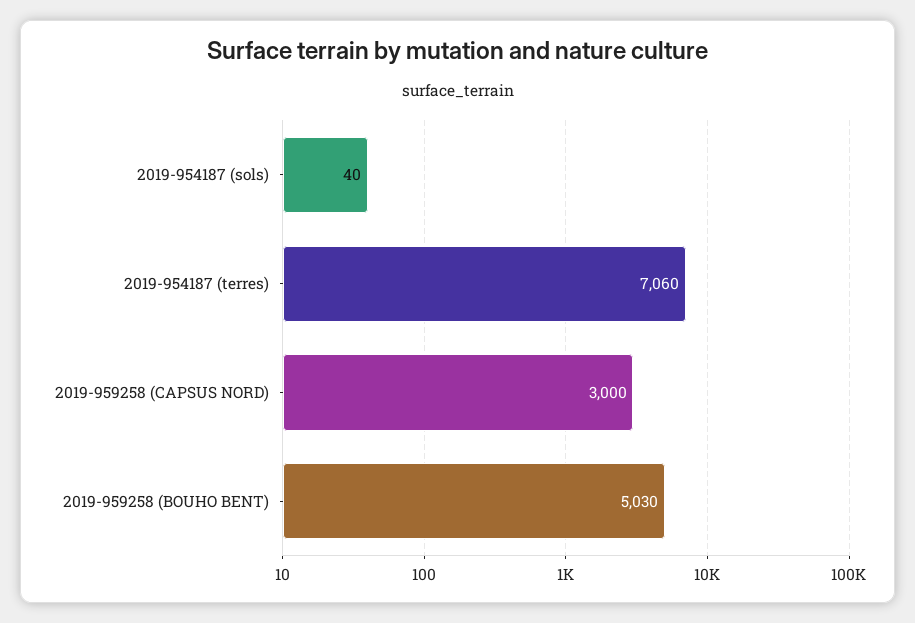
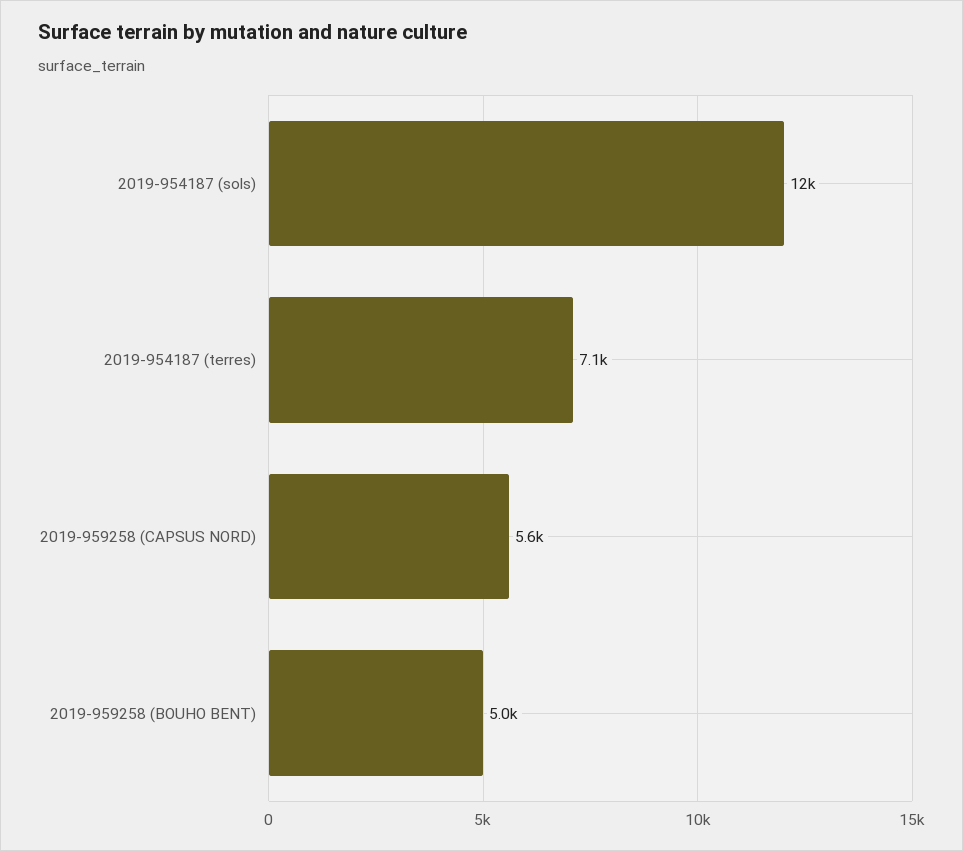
  {
-   "2019-954187 (sols)": 40,
+   "2019-954187 (sols)": 12000,
    "2019-954187 (terres)": 7060,
-   "2019-959258 (CAPSUS NORD)": 3000,
+   "2019-959258 (CAPSUS NORD)": 5600,
    "2019-959258 (BOUHO BENT)": 5030
  }

